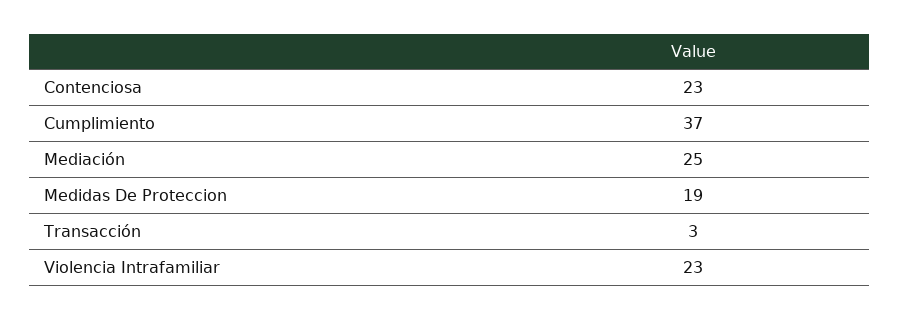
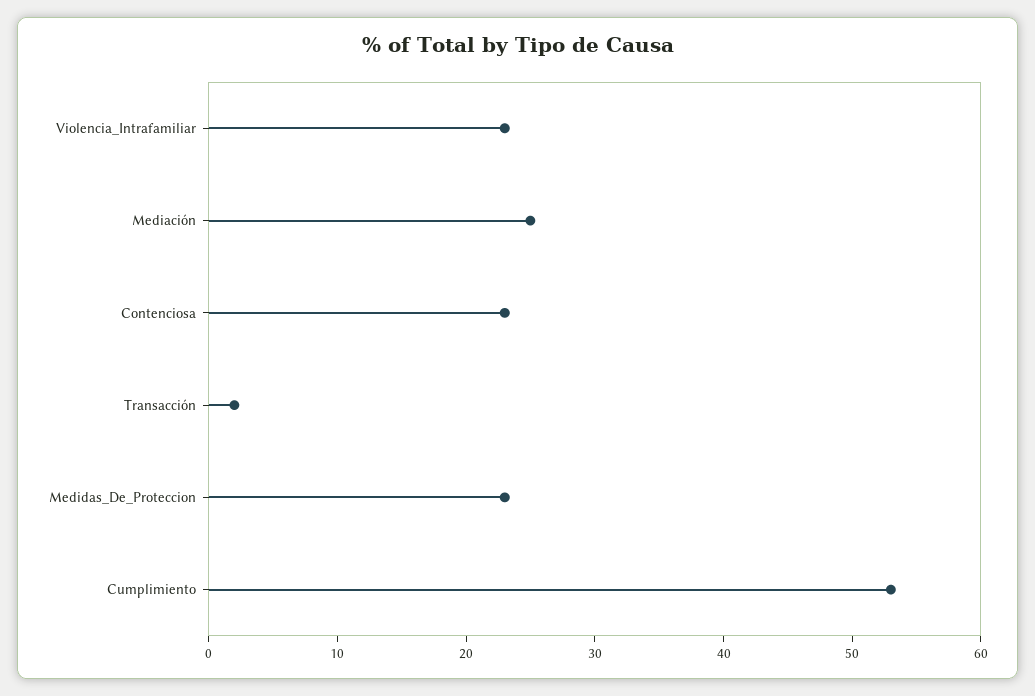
  {
    "Contenciosa": 23,
-   "Cumplimiento": 37,
+   "Cumplimiento": 53,
    "Mediación": 25,
-   "Medidas De Proteccion": 19,
+   "Medidas De Proteccion": 23,
-   "Transacción": 3,
+   "Transacción": 2,
    "Violencia Intrafamiliar": 23
  }

